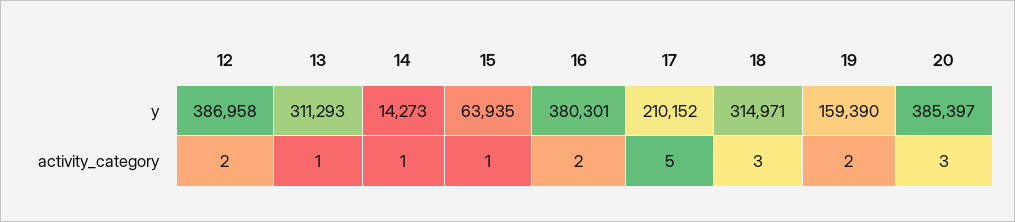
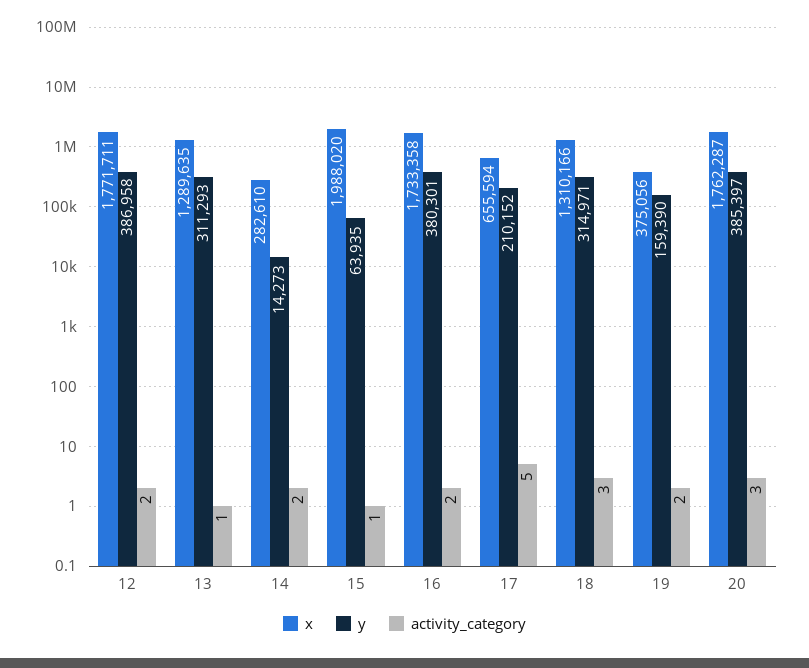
  {
    "y": {
      "12": 386958,
      "13": 311293,
      "14": 14273,
      "15": 63935,
      "16": 380301,
      "17": 210152,
      "18": 314971,
      "19": 159390,
      "20": 385397
    },
    "activity_category": {
      "12": 2,
      "13": 1,
-     "14": 1,
+     "14": 2,
      "15": 1,
      "16": 2,
      "17": 5,
      "18": 3,
      "19": 2,
      "20": 3
-   }
+   },
+   "x": {
+     "12": 1771711,
+     "13": 1289635,
+     "14": 282610,
+     "15": 1988020,
+     "16": 1733358,
+     "17": 655594,
+     "18": 1310166,
+     "19": 375056,
+     "20": 1762287
+   }
  }

